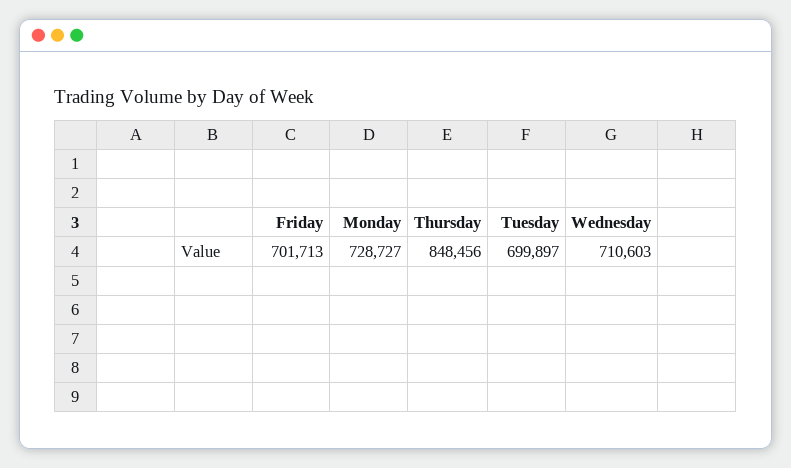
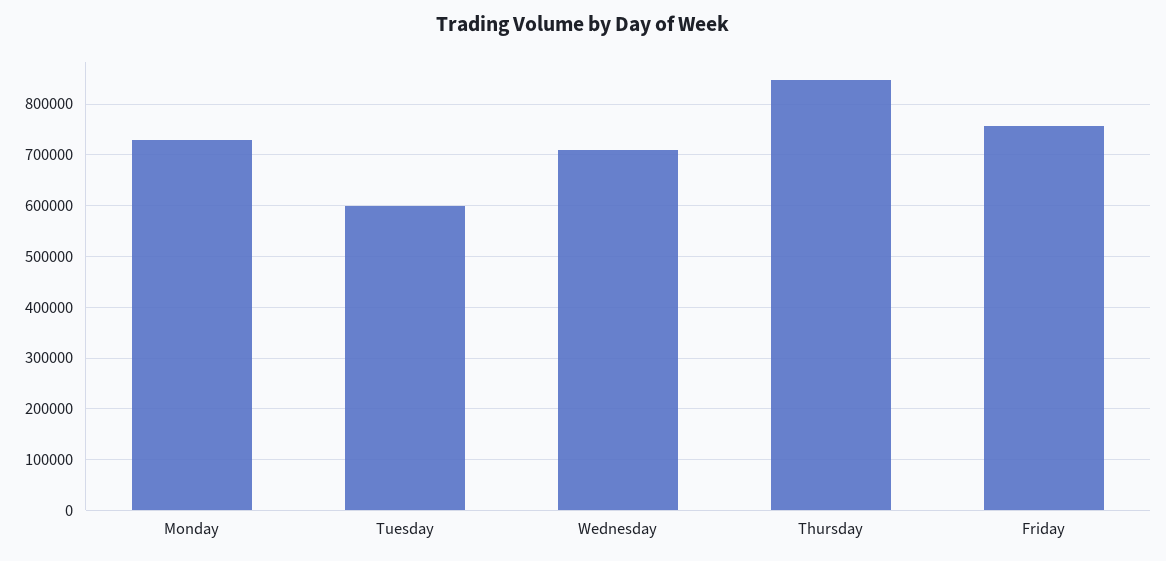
  {
-   "Friday": 701713,
+   "Friday": 760000,
    "Monday": 728727,
    "Thursday": 848456,
-   "Tuesday": 699897,
+   "Tuesday": 600000,
    "Wednesday": 710603
  }

